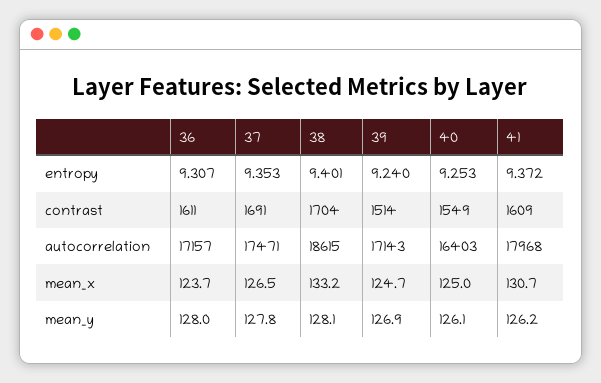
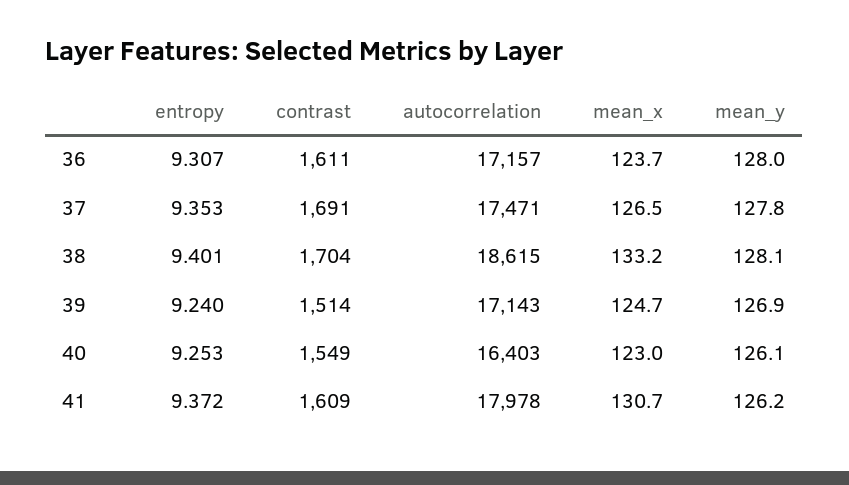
  {
    "36": {
      "entropy": 9.307,
      "contrast": 1611,
      "autocorrelation": 17157,
      "mean_x": 123.7,
      "mean_y": 128
    },
    "37": {
      "entropy": 9.353,
      "contrast": 1691,
      "autocorrelation": 17471,
      "mean_x": 126.5,
      "mean_y": 127.8
    },
    "38": {
      "entropy": 9.401,
      "contrast": 1704,
      "autocorrelation": 18615,
      "mean_x": 133.2,
      "mean_y": 128.1
    },
    "39": {
      "entropy": 9.24,
      "contrast": 1514,
      "autocorrelation": 17143,
      "mean_x": 124.7,
      "mean_y": 126.9
    },
    "40": {
      "entropy": 9.253,
      "contrast": 1549,
      "autocorrelation": 16403,
-     "mean_x": 125,
+     "mean_x": 123,
      "mean_y": 126.1
    },
    "41": {
      "entropy": 9.372,
      "contrast": 1609,
-     "autocorrelation": 17968,
+     "autocorrelation": 17978,
      "mean_x": 130.7,
      "mean_y": 126.2
    }
  }

